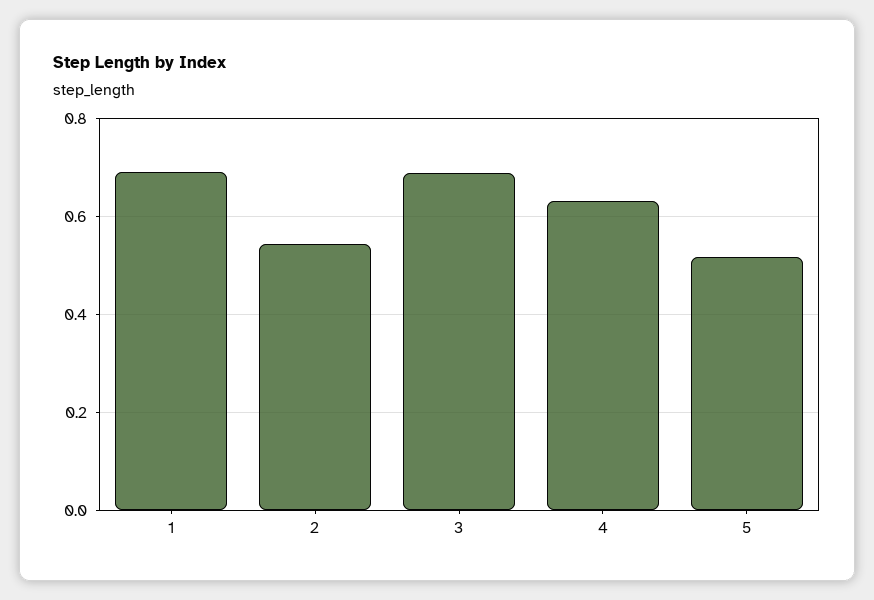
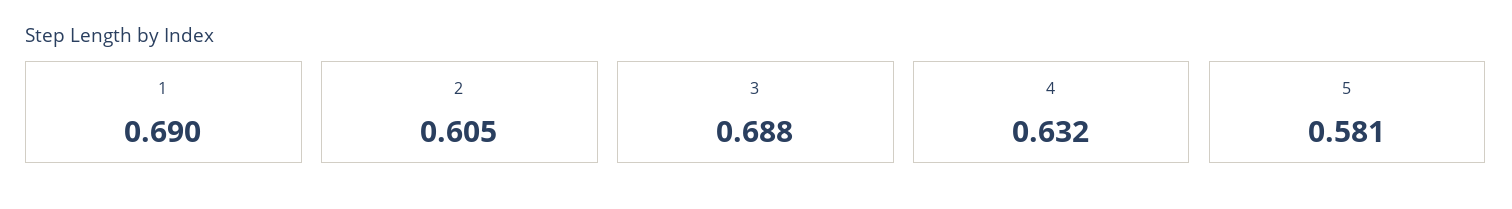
  {
    "1": 0.69,
-   "2": 0.54,
+   "2": 0.605,
    "3": 0.688,
    "4": 0.632,
-   "5": 0.52
+   "5": 0.581
  }

